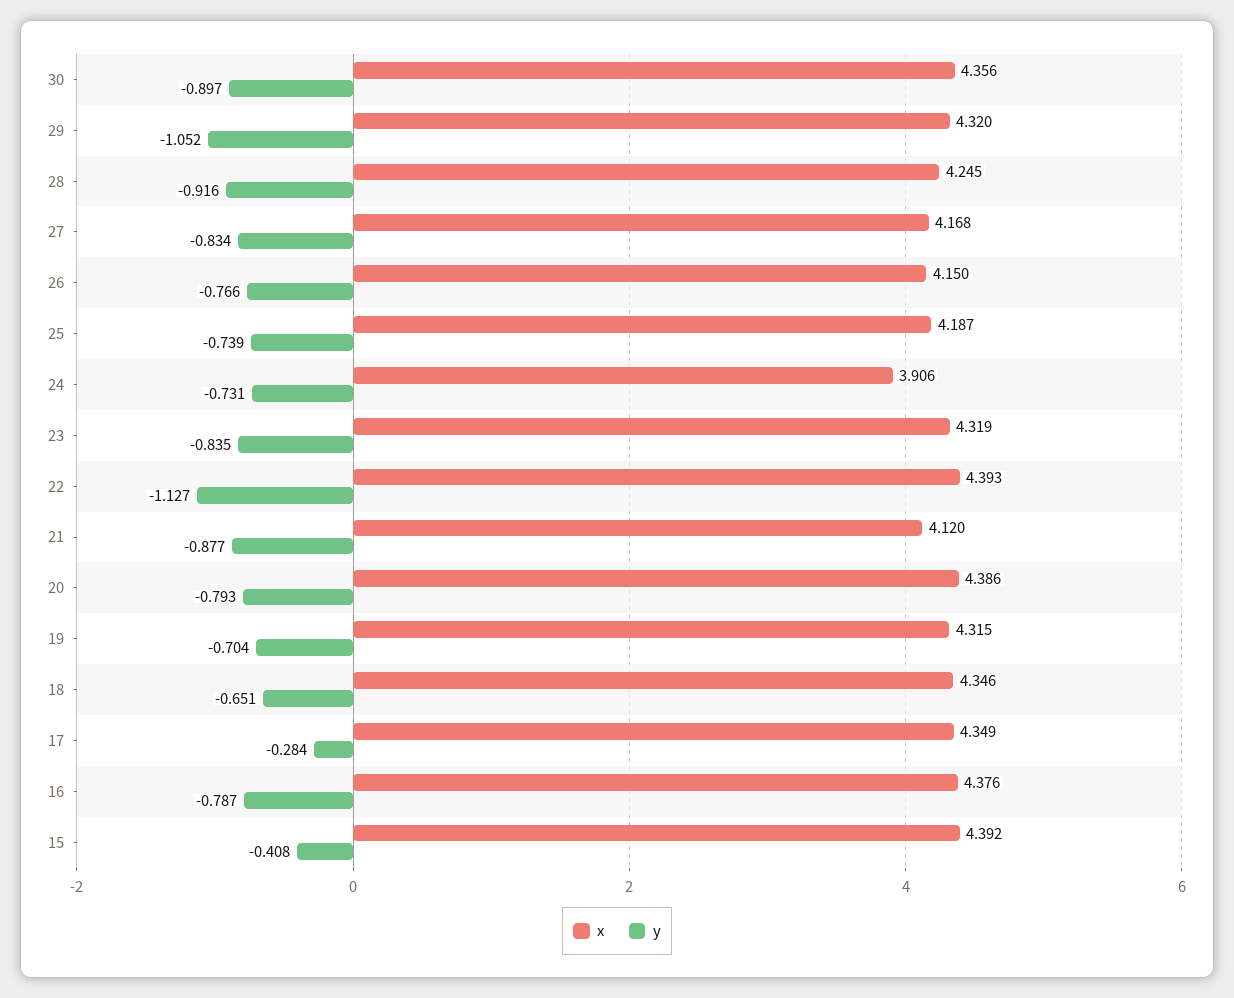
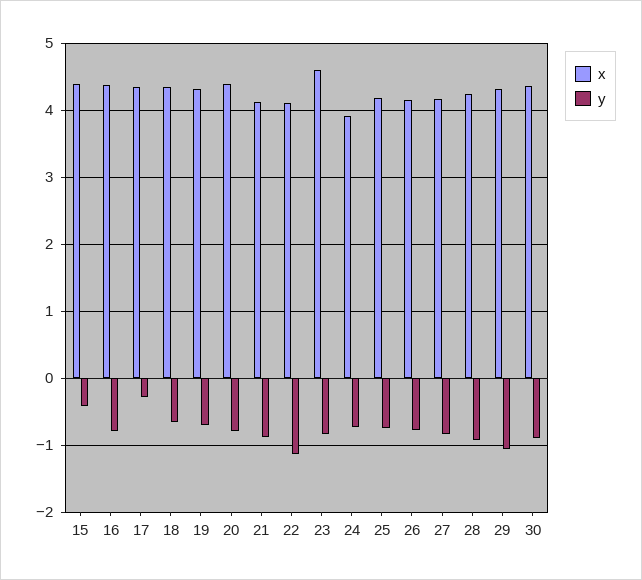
  {
    "x": {
      "30": 4.356,
      "29": 4.32,
      "28": 4.245,
      "27": 4.168,
      "26": 4.15,
      "25": 4.187,
      "24": 3.906,
-     "23": 4.319,
+     "23": 4.6,
-     "22": 4.393,
+     "22": 4.1,
      "21": 4.12,
      "20": 4.386,
      "19": 4.315,
      "18": 4.346,
      "17": 4.349,
      "16": 4.376,
      "15": 4.392
    },
    "y": {
      "30": -0.897,
      "29": -1.052,
      "28": -0.916,
      "27": -0.834,
      "26": -0.766,
      "25": -0.739,
      "24": -0.731,
      "23": -0.835,
      "22": -1.127,
      "21": -0.877,
      "20": -0.793,
      "19": -0.704,
      "18": -0.651,
      "17": -0.284,
      "16": -0.787,
      "15": -0.408
    }
  }

